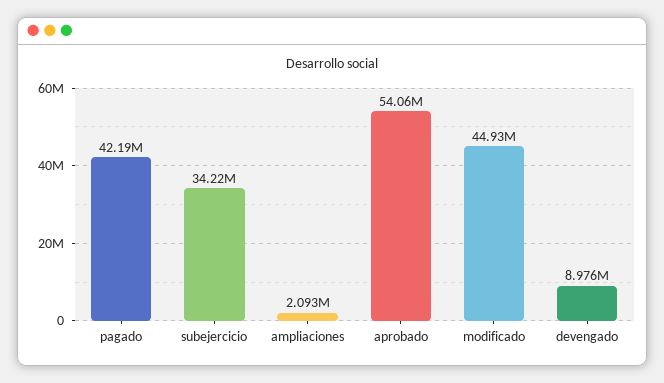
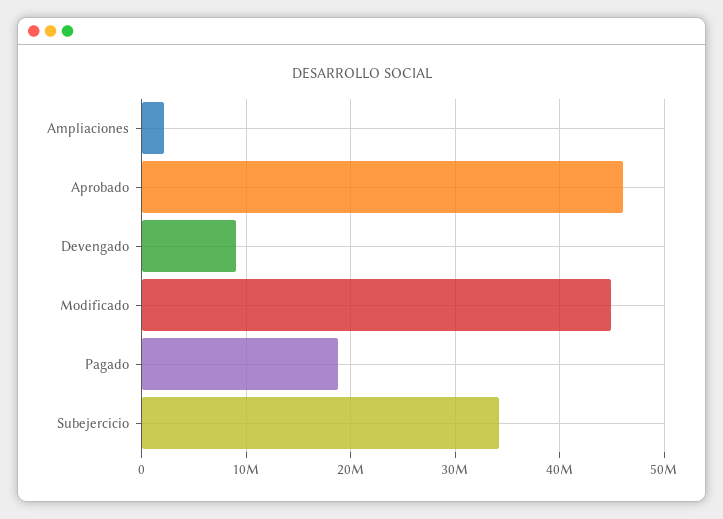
  {
-   "pagado": 42190000,
+   "pagado": 19000000,
    "subejercicio": 34220000,
    "ampliaciones": 2093000,
-   "aprobado": 54060000,
+   "aprobado": 46000000,
    "modificado": 44930000,
    "devengado": 8976000
  }

